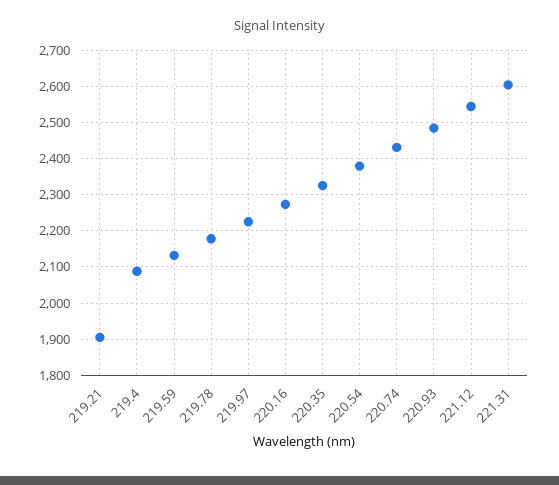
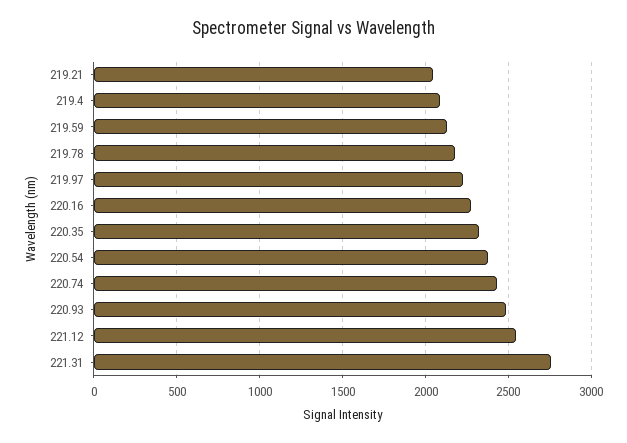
  {
-   "219.21": 1900,
+   "219.21": 2050,
    "219.4": 2080,
    "219.59": 2140,
    "219.78": 2180,
    "219.97": 2220,
    "220.16": 2280,
    "220.35": 2320,
    "220.54": 2380,
    "220.74": 2440,
    "220.93": 2480,
    "221.12": 2540,
-   "221.31": 2600
+   "221.31": 2750
  }

